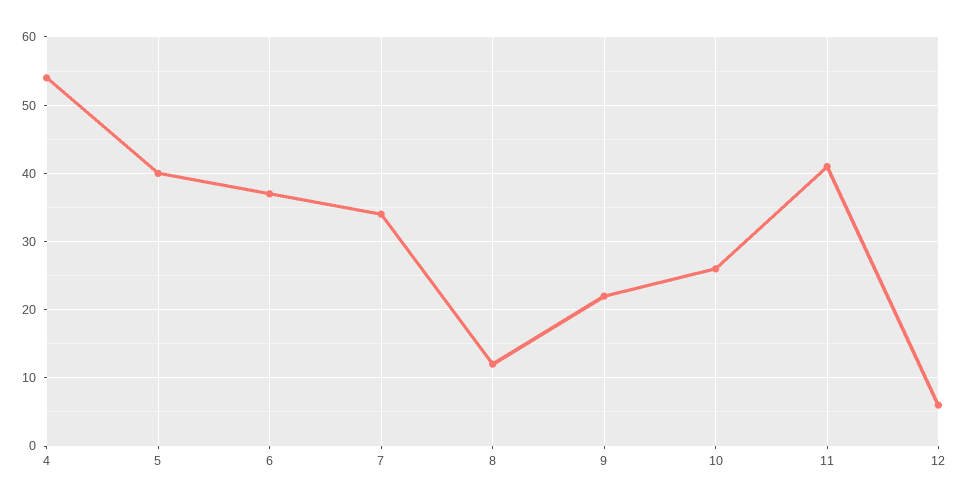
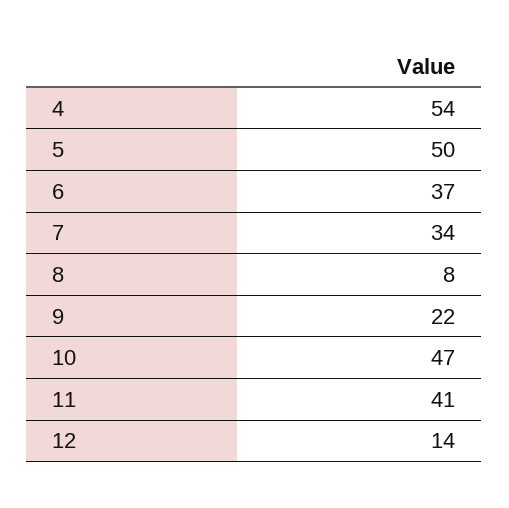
  {
    "4": 54,
-   "5": 40,
+   "5": 50,
    "6": 37,
    "7": 34,
-   "8": 12,
+   "8": 8,
    "9": 22,
-   "10": 26,
+   "10": 47,
    "11": 41,
-   "12": 6
+   "12": 14
  }

